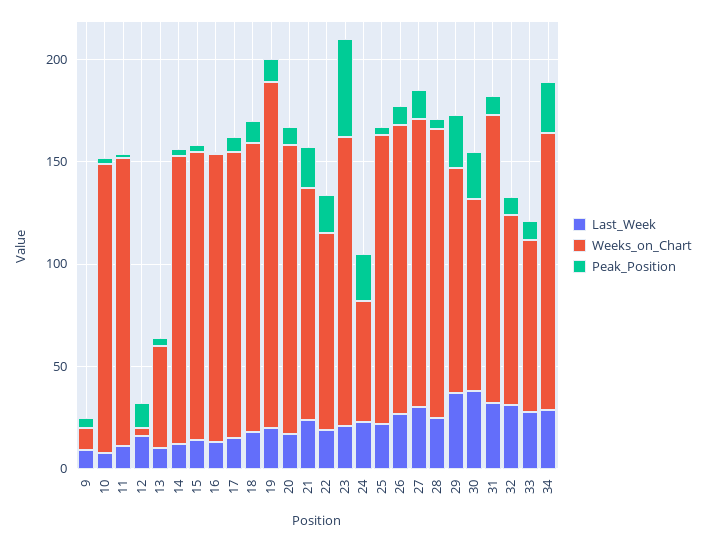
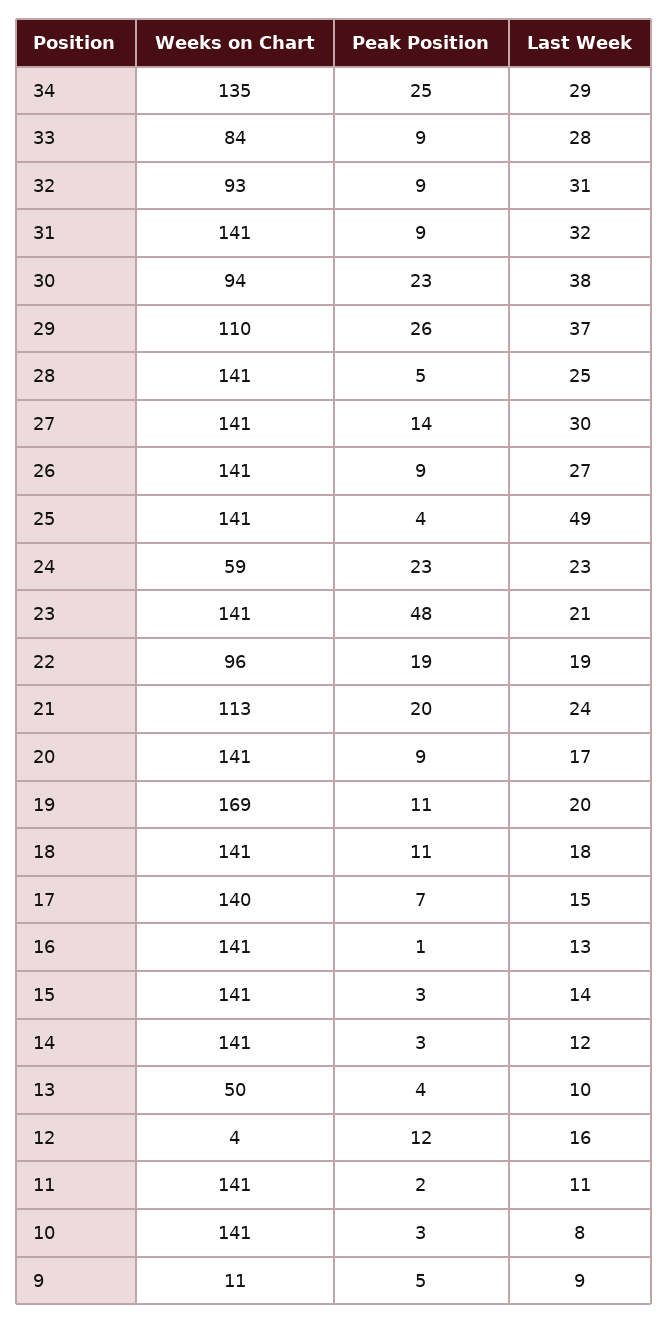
  {
    "Last_Week": {
      "9": 9,
      "10": 8,
      "11": 11,
      "12": 16,
      "13": 10,
      "14": 12,
      "15": 14,
      "16": 13,
      "17": 15,
      "18": 18,
      "19": 20,
      "20": 17,
      "21": 24,
      "22": 19,
      "23": 21,
      "24": 23,
-     "25": 20,
+     "25": 49,
      "26": 27,
      "27": 30,
      "28": 25,
      "29": 37,
      "30": 38,
      "31": 32,
      "32": 31,
      "33": 28,
      "34": 29
    },
    "Weeks_on_Chart": {
      "9": 11,
      "10": 141,
      "11": 141,
      "12": 4,
      "13": 50,
      "14": 141,
      "15": 141,
      "16": 141,
      "17": 140,
      "18": 141,
      "19": 169,
      "20": 141,
      "21": 113,
      "22": 96,
      "23": 141,
      "24": 59,
      "25": 141,
      "26": 141,
      "27": 141,
      "28": 141,
      "29": 110,
      "30": 94,
      "31": 141,
      "32": 93,
      "33": 84,
      "34": 135
    },
    "Peak_Position": {
      "9": 5,
      "10": 3,
      "11": 2,
      "12": 12,
      "13": 4,
      "14": 3,
      "15": 3,
      "16": 1,
      "17": 7,
      "18": 11,
      "19": 11,
      "20": 9,
      "21": 20,
      "22": 19,
      "23": 48,
      "24": 23,
      "25": 4,
      "26": 9,
      "27": 14,
      "28": 5,
      "29": 26,
      "30": 23,
      "31": 9,
      "32": 9,
      "33": 9,
      "34": 25
    }
  }

